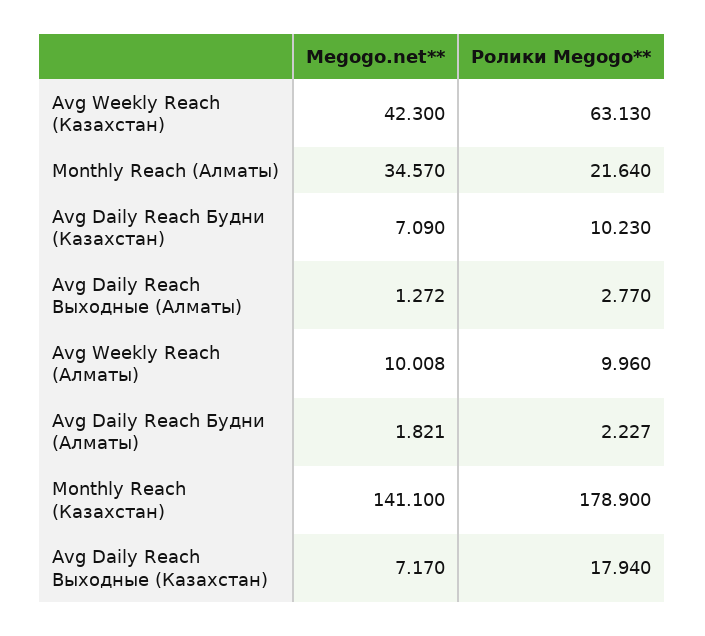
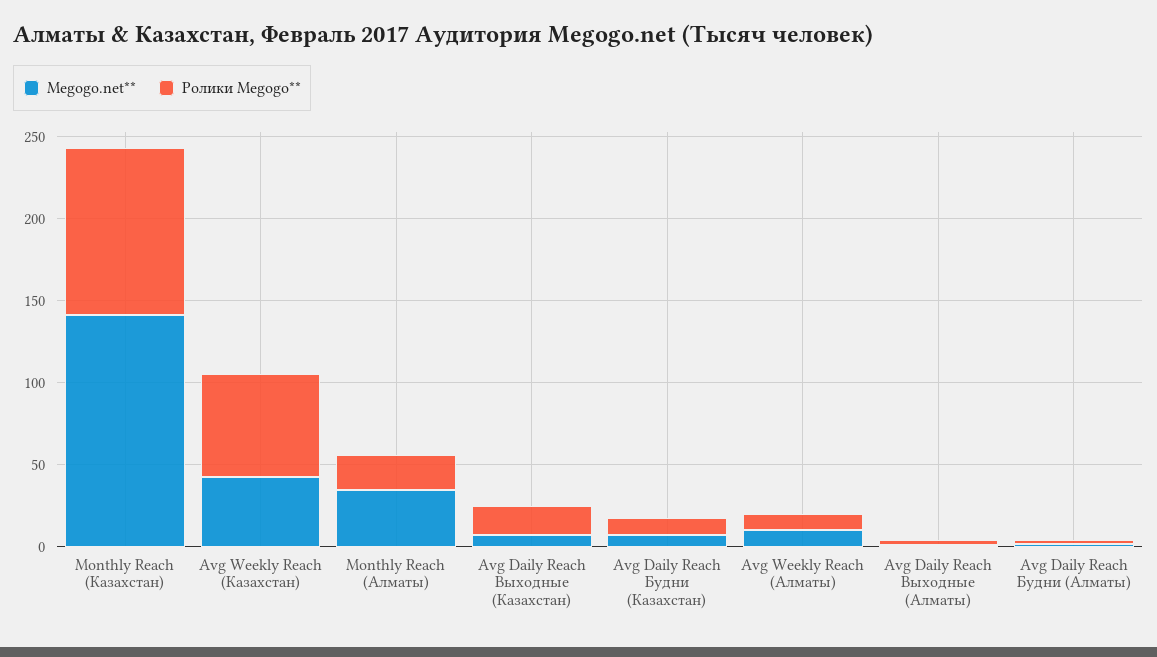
  {
    "Megogo.net**": {
      "Avg Weekly Reach (Казахстан)": 42.3,
      "Monthly Reach (Алматы)": 34.57,
      "Avg Daily Reach Будни (Казахстан)": 7.09,
      "Avg Daily Reach Выходные (Алматы)": 1.272,
      "Avg Weekly Reach (Алматы)": 10.008,
      "Avg Daily Reach Будни (Алматы)": 1.821,
      "Monthly Reach (Казахстан)": 141.1,
      "Avg Daily Reach Выходные (Казахстан)": 7.17
    },
    "Ролики Megogo**": {
      "Avg Weekly Reach (Казахстан)": 63.13,
      "Monthly Reach (Алматы)": 21.64,
      "Avg Daily Reach Будни (Казахстан)": 10.23,
      "Avg Daily Reach Выходные (Алматы)": 2.77,
      "Avg Weekly Reach (Алматы)": 9.96,
      "Avg Daily Reach Будни (Алматы)": 2.227,
-     "Monthly Reach (Казахстан)": 178.9,
+     "Monthly Reach (Казахстан)": 100,
      "Avg Daily Reach Выходные (Казахстан)": 17.94
    }
  }

